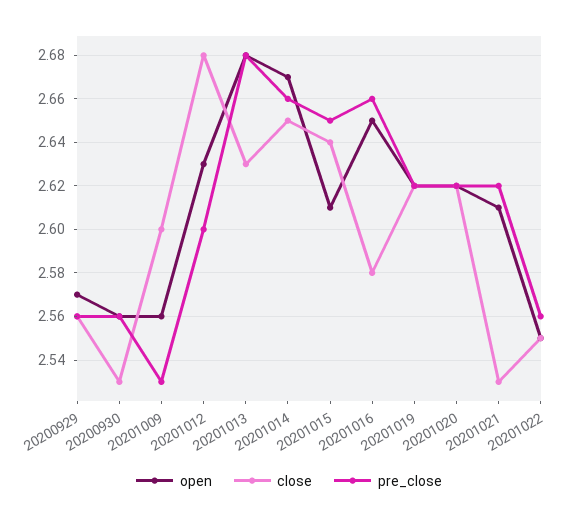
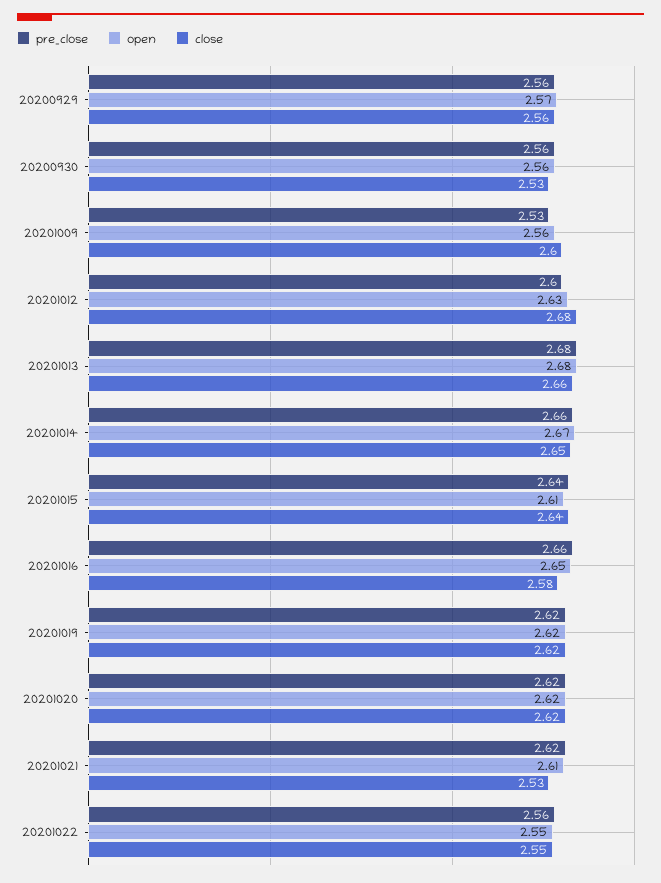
  {
    "open": {
      "20200929": 2.57,
      "20200930": 2.56,
      "20201009": 2.56,
      "20201012": 2.63,
      "20201013": 2.68,
      "20201014": 2.67,
      "20201015": 2.61,
      "20201016": 2.65,
      "20201019": 2.62,
      "20201020": 2.62,
      "20201021": 2.61,
      "20201022": 2.55
    },
    "close": {
      "20200929": 2.56,
      "20200930": 2.53,
      "20201009": 2.6,
      "20201012": 2.68,
-     "20201013": 2.63,
+     "20201013": 2.66,
      "20201014": 2.65,
      "20201015": 2.64,
      "20201016": 2.58,
      "20201019": 2.62,
      "20201020": 2.62,
      "20201021": 2.53,
      "20201022": 2.55
    },
    "pre_close": {
      "20200929": 2.56,
      "20200930": 2.56,
      "20201009": 2.53,
      "20201012": 2.6,
      "20201013": 2.68,
      "20201014": 2.66,
-     "20201015": 2.65,
+     "20201015": 2.64,
      "20201016": 2.66,
      "20201019": 2.62,
      "20201020": 2.62,
      "20201021": 2.62,
      "20201022": 2.56
    }
  }

